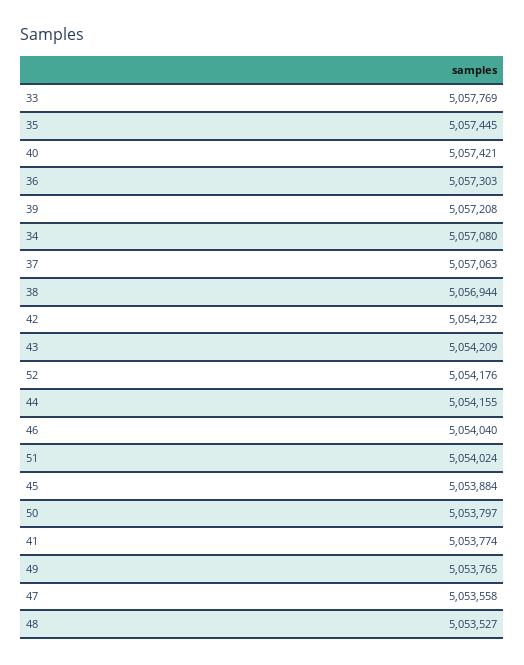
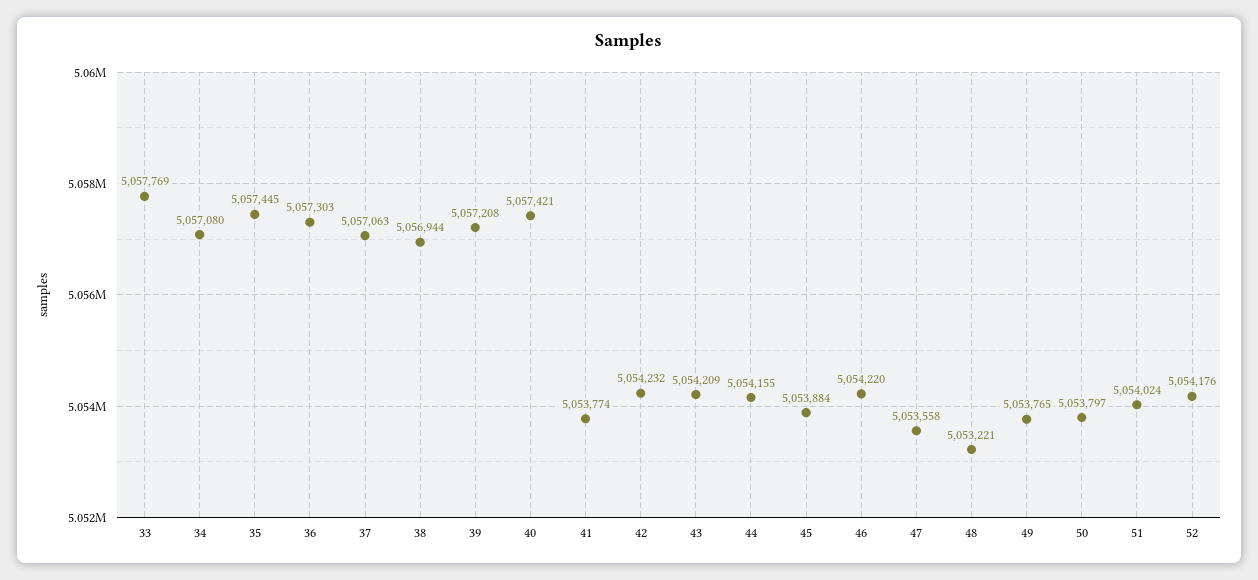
  {
    "33": 5057769,
    "35": 5057445,
    "40": 5057421,
    "36": 5057303,
    "39": 5057208,
    "34": 5057080,
    "37": 5057063,
    "38": 5056944,
    "42": 5054232,
    "43": 5054209,
    "52": 5054176,
    "44": 5054155,
-   "46": 5054040,
+   "46": 5054220,
    "51": 5054024,
    "45": 5053884,
    "50": 5053797,
    "41": 5053774,
    "49": 5053765,
    "47": 5053558,
-   "48": 5053527
+   "48": 5053221
  }

